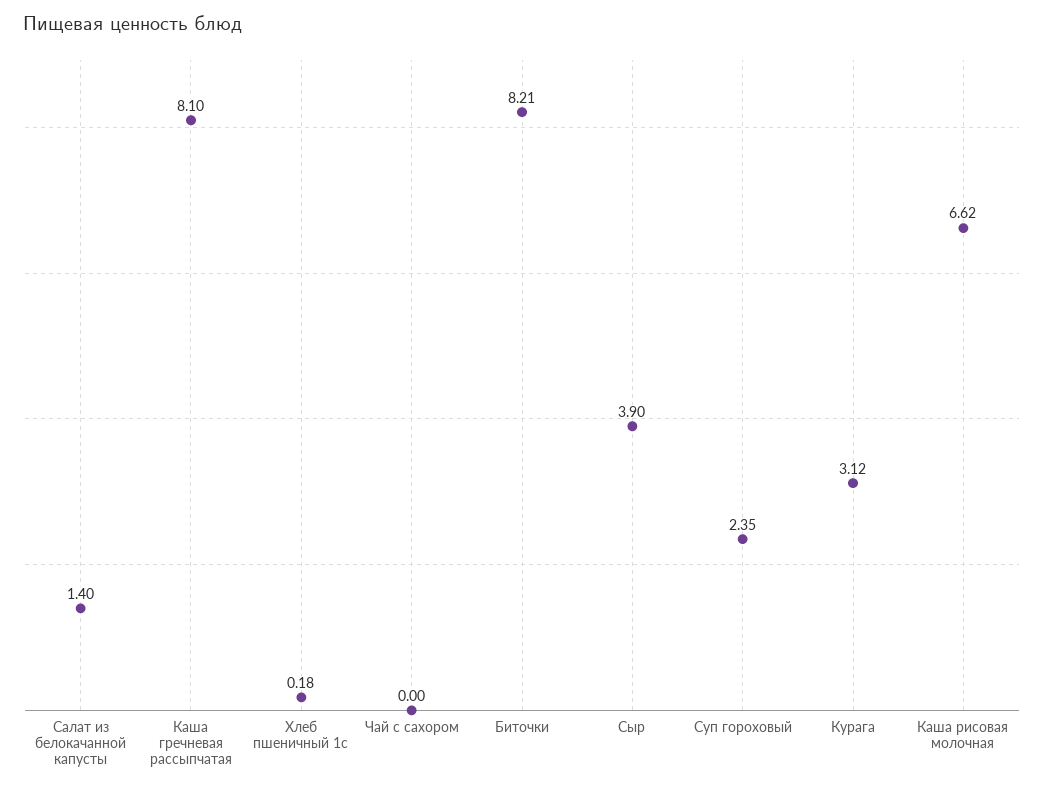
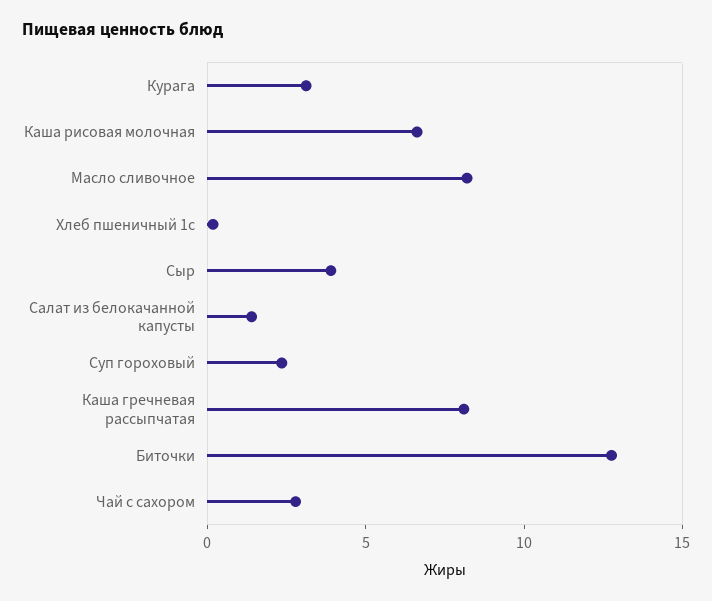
  {
    "Салат из белокачанной капусты": 1.4,
    "Каша гречневая рассыпчатая": 8.1,
    "Хлеб пшеничный 1с": 0.18,
-   "Чай с сахором": 0,
+   "Чай с сахором": 3,
-   "Биточки": 8.21,
+   "Биточки": 13,
    "Сыр": 3.9,
    "Суп гороховый": 2.35,
    "Курага": 3.12,
-   "Каша рисовая молочная": 6.62
+   "Каша рисовая молочная": 6.62,
+   "Масло сливочное": 8
  }

